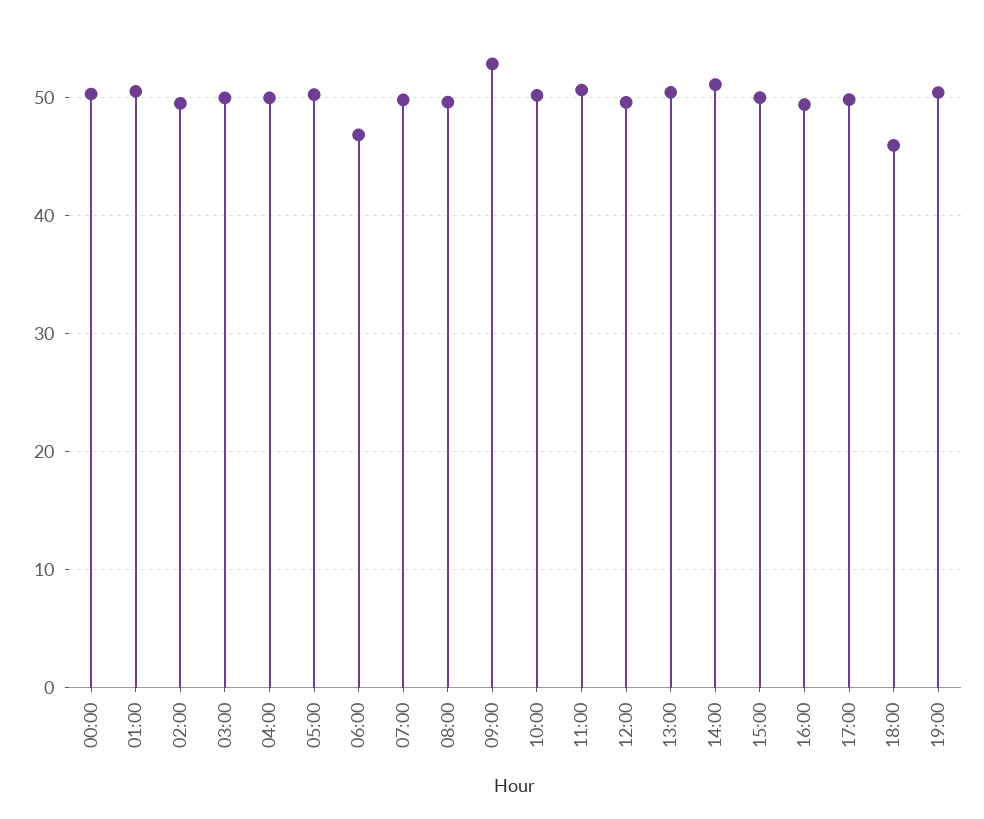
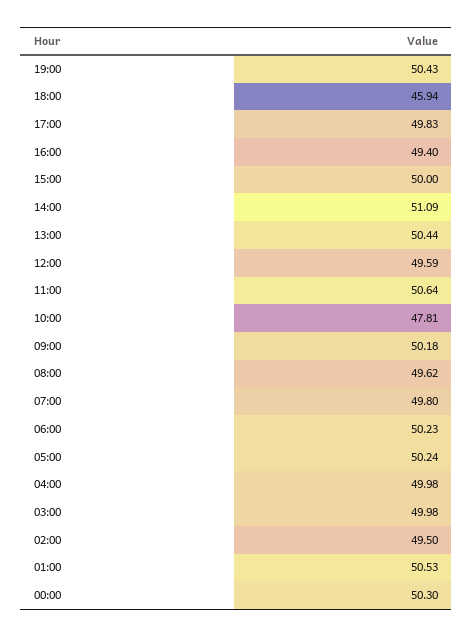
  {
    "00:00": 50.3,
    "01:00": 50.53,
    "02:00": 49.5,
    "03:00": 49.98,
    "04:00": 49.98,
    "05:00": 50.24,
-   "06:00": 47,
+   "06:00": 50.23,
    "07:00": 49.8,
    "08:00": 49.62,
-   "09:00": 53,
+   "09:00": 50.18,
-   "10:00": 50,
+   "10:00": 47.81,
    "11:00": 50.64,
    "12:00": 49.59,
    "13:00": 50.44,
    "14:00": 51.09,
    "15:00": 50,
    "16:00": 49.4,
    "17:00": 49.83,
    "18:00": 45.94,
    "19:00": 50.43
  }

